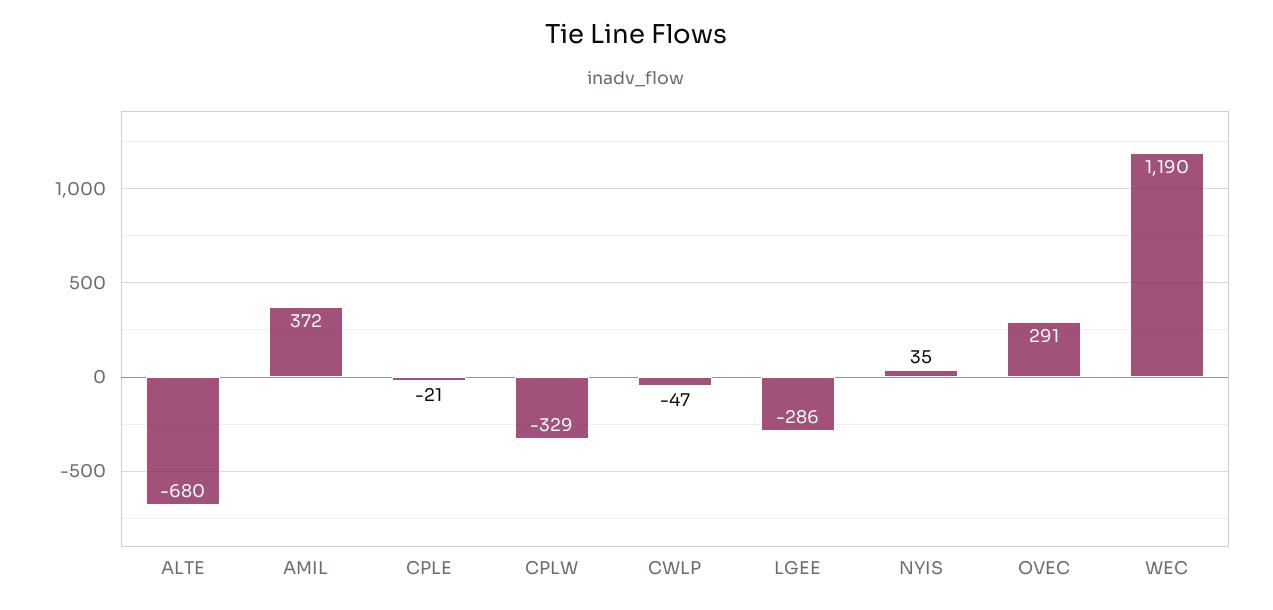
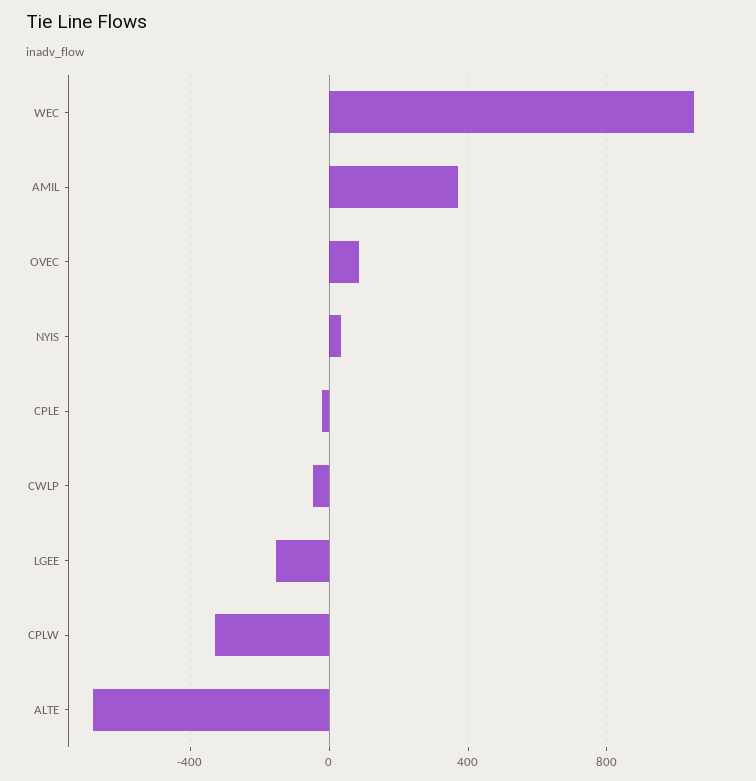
  {
    "ALTE": -680,
    "AMIL": 372,
    "CPLE": -21,
    "CPLW": -329,
    "CWLP": -47,
-   "LGEE": -286,
+   "LGEE": -150,
    "NYIS": 35,
-   "OVEC": 291,
+   "OVEC": 100,
-   "WEC": 1190
+   "WEC": 1050
  }

